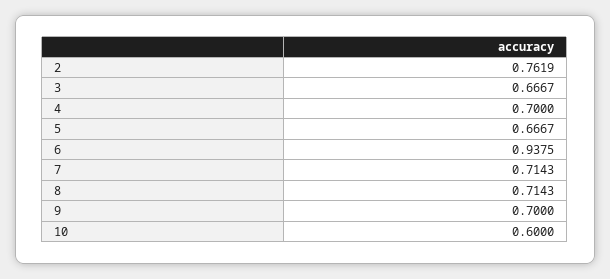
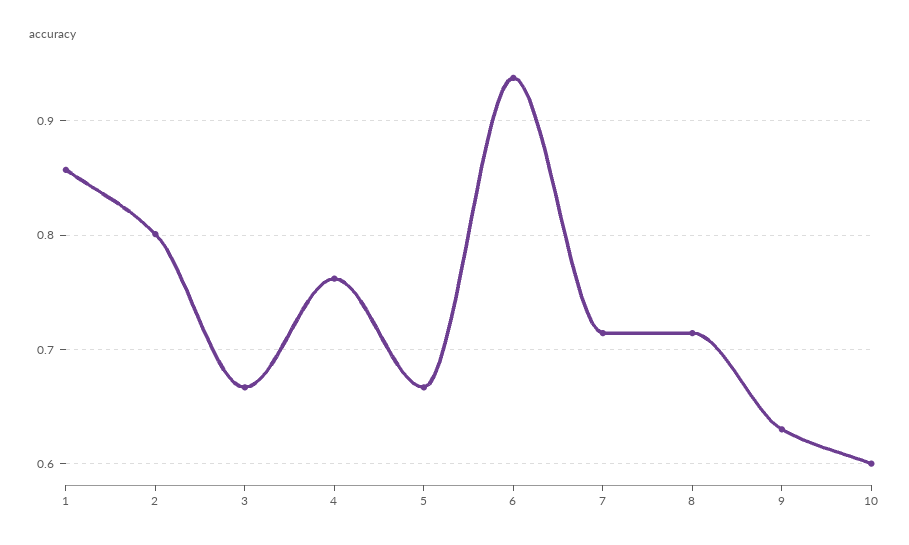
  {
-   "2": 0.7619,
+   "2": 0.8,
    "3": 0.6667,
-   "4": 0.7,
+   "4": 0.76,
    "5": 0.6667,
    "6": 0.9375,
    "7": 0.7143,
    "8": 0.7143,
-   "9": 0.7,
+   "9": 0.63,
-   "10": 0.6
+   "10": 0.6,
+   "1": 0.86
  }

